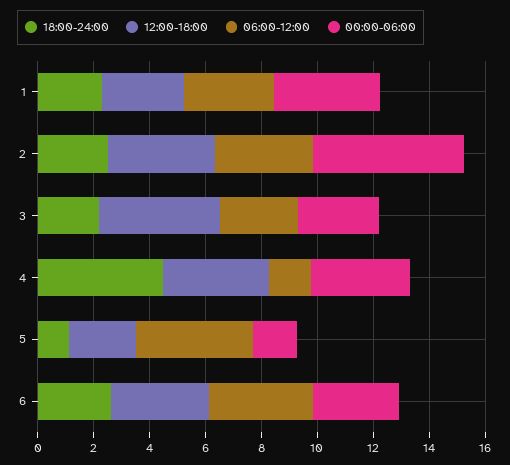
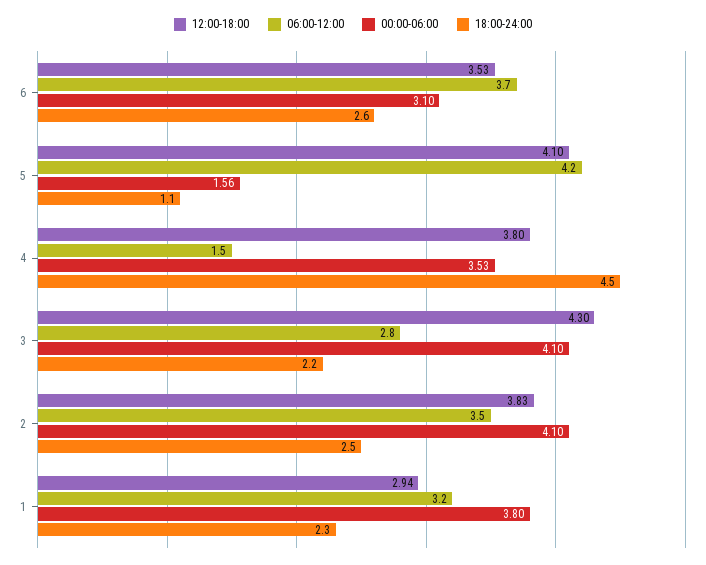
  {
    "18:00-24:00": {
      "1": 2.3,
      "2": 2.5,
      "3": 2.2,
      "4": 4.5,
      "5": 1.1,
      "6": 2.6
    },
    "12:00-18:00": {
      "1": 2.94,
      "2": 3.83,
      "3": 4.3,
      "4": 3.8,
-     "5": 2.5,
+     "5": 4.1,
      "6": 3.53
    },
    "06:00-12:00": {
      "1": 3.2,
      "2": 3.5,
      "3": 2.8,
      "4": 1.5,
      "5": 4.2,
      "6": 3.7
    },
    "00:00-06:00": {
      "1": 3.8,
-     "2": 5.5,
+     "2": 4.1,
-     "3": 3,
+     "3": 4.1,
      "4": 3.53,
      "5": 1.56,
      "6": 3.1
    }
  }

